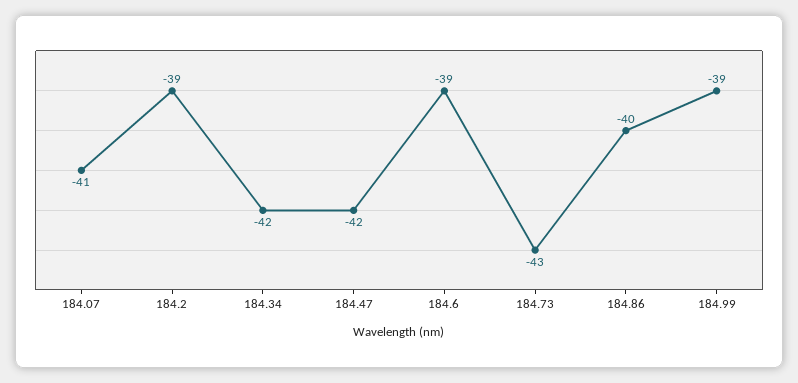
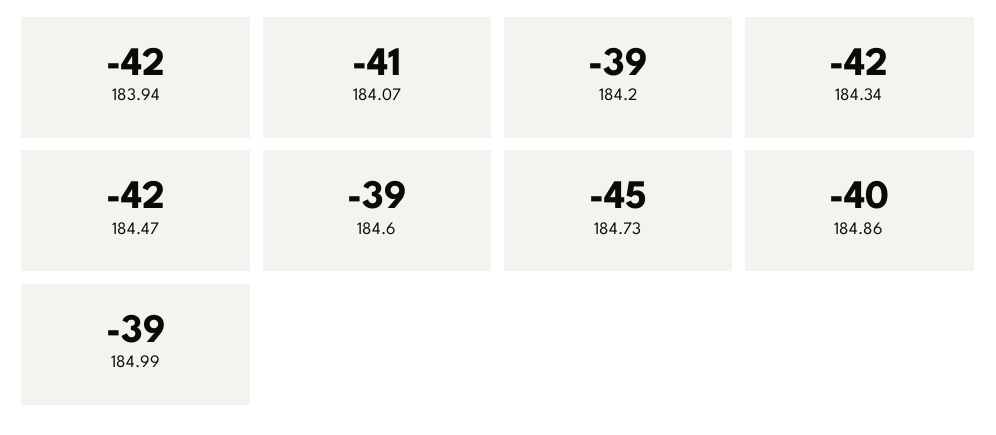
  {
    "184.07": -41,
    "184.2": -39,
    "184.34": -42,
    "184.47": -42,
    "184.6": -39,
-   "184.73": -43,
+   "184.73": -45,
    "184.86": -40,
-   "184.99": -39
+   "184.99": -39,
+   "183.94": -42
  }

